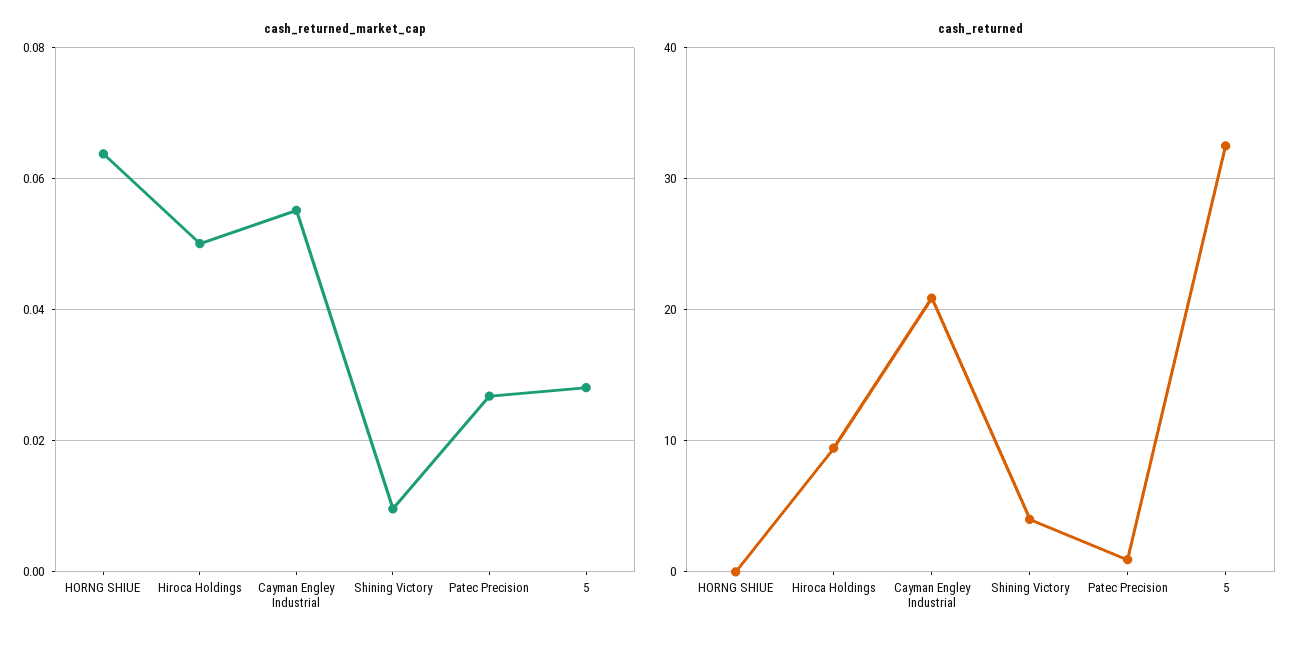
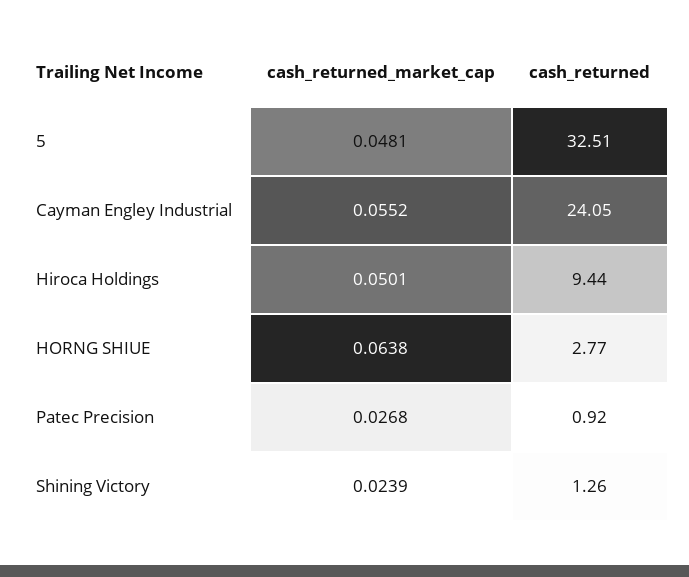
  {
    "cash_returned_market_cap": {
      "HORNG SHIUE": 0.0638,
      "Hiroca Holdings": 0.0501,
      "Cayman Engley Industrial": 0.0552,
-     "Shining Victory": 0.01,
+     "Shining Victory": 0.0239,
      "Patec Precision": 0.0268,
-     "5": 0.028
+     "5": 0.0481
    },
    "cash_returned": {
-     "HORNG SHIUE": 0,
+     "HORNG SHIUE": 2.77,
      "Hiroca Holdings": 9.44,
-     "Cayman Engley Industrial": 21,
+     "Cayman Engley Industrial": 24.05,
-     "Shining Victory": 4,
+     "Shining Victory": 1.26,
      "Patec Precision": 0.92,
      "5": 32.51
    }
  }

